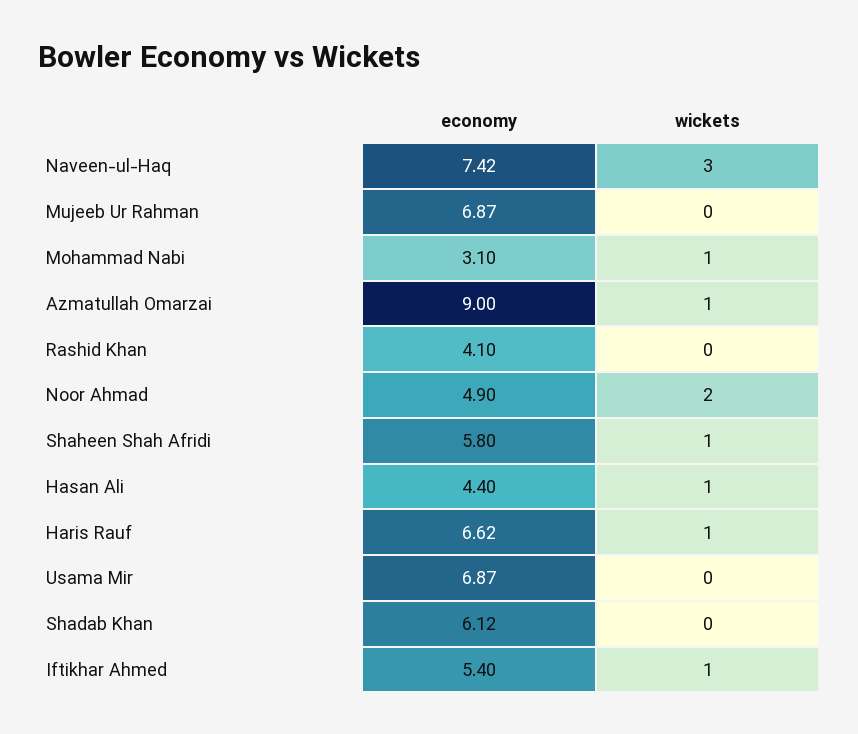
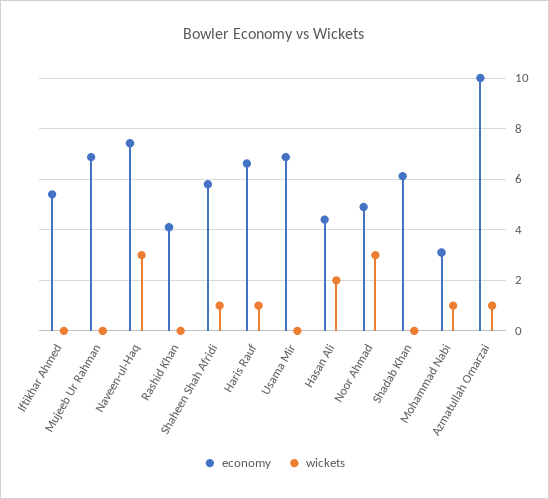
  {
    "economy": {
      "Naveen-ul-Haq": 7.42,
      "Mujeeb Ur Rahman": 6.87,
      "Mohammad Nabi": 3.1,
-     "Azmatullah Omarzai": 9,
+     "Azmatullah Omarzai": 10,
      "Rashid Khan": 4.1,
      "Noor Ahmad": 4.9,
      "Shaheen Shah Afridi": 5.8,
      "Hasan Ali": 4.4,
      "Haris Rauf": 6.62,
      "Usama Mir": 6.87,
      "Shadab Khan": 6.12,
      "Iftikhar Ahmed": 5.4
    },
    "wickets": {
      "Naveen-ul-Haq": 3,
      "Mujeeb Ur Rahman": 0,
      "Mohammad Nabi": 1,
      "Azmatullah Omarzai": 1,
      "Rashid Khan": 0,
-     "Noor Ahmad": 2,
+     "Noor Ahmad": 3,
      "Shaheen Shah Afridi": 1,
-     "Hasan Ali": 1,
+     "Hasan Ali": 2,
      "Haris Rauf": 1,
      "Usama Mir": 0,
      "Shadab Khan": 0,
-     "Iftikhar Ahmed": 1
+     "Iftikhar Ahmed": 0
    }
  }

